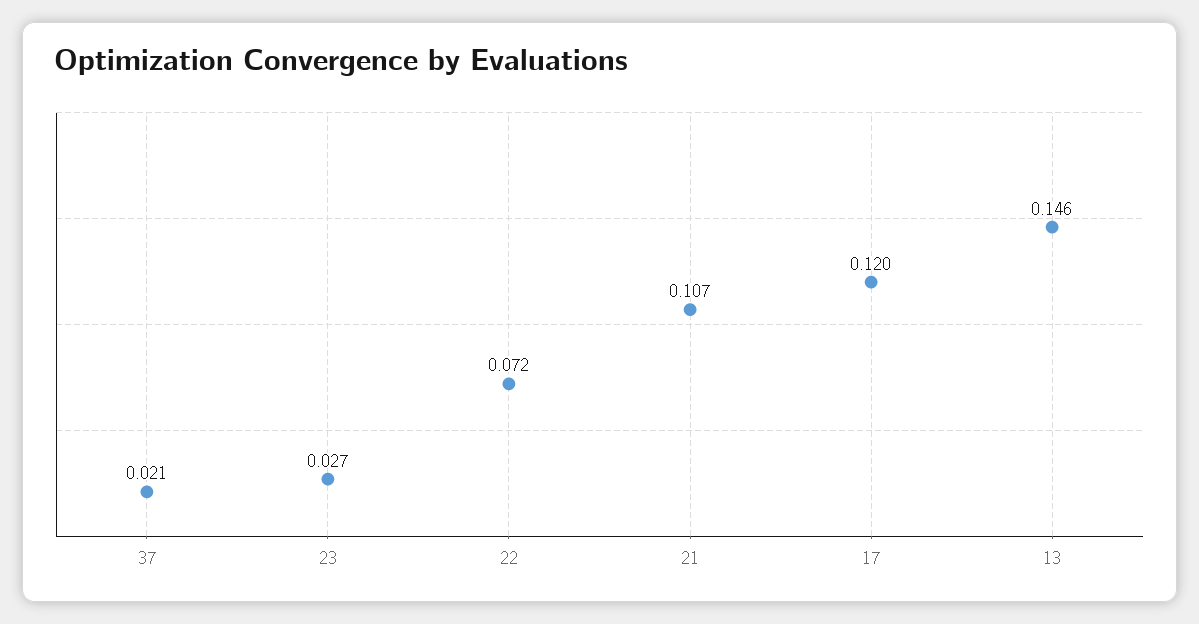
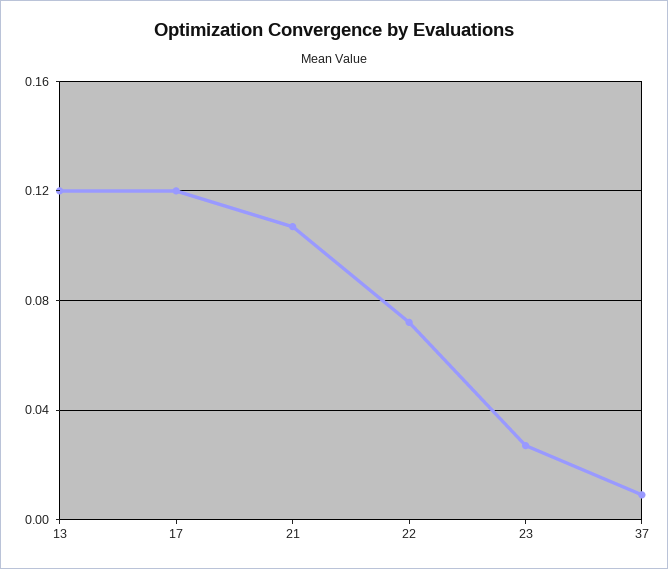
  {
-   "37": 0.021,
+   "37": 0.01,
    "23": 0.027,
    "22": 0.072,
    "21": 0.107,
    "17": 0.12,
-   "13": 0.146
+   "13": 0.12
  }

